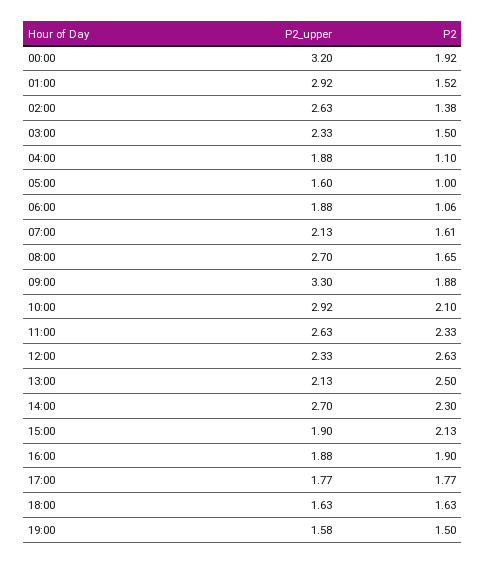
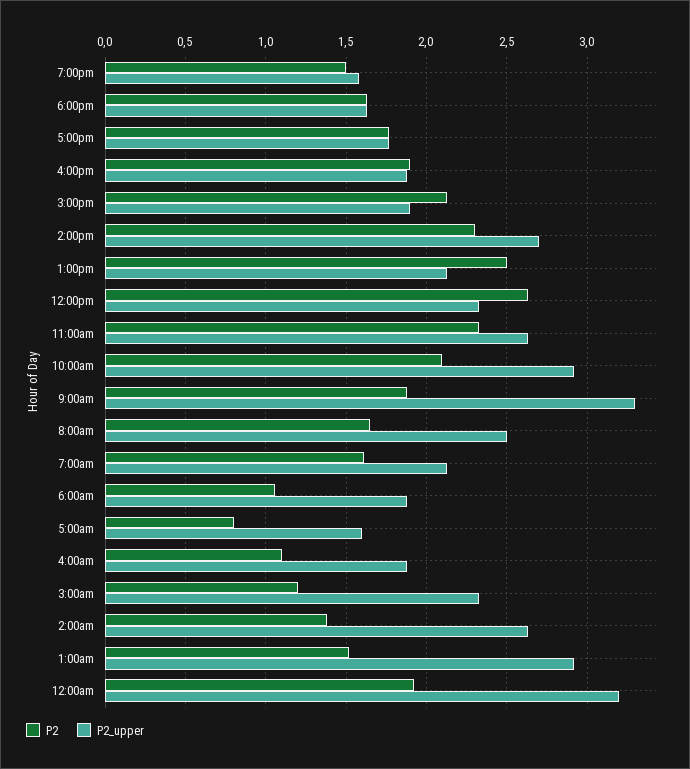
  {
    "P2_upper": {
      "00:00": 3.2,
      "01:00": 2.92,
      "02:00": 2.63,
      "03:00": 2.33,
      "04:00": 1.88,
      "05:00": 1.6,
      "06:00": 1.88,
      "07:00": 2.13,
-     "08:00": 2.7,
+     "08:00": 2.5,
      "09:00": 3.3,
      "10:00": 2.92,
      "11:00": 2.63,
      "12:00": 2.33,
      "13:00": 2.13,
      "14:00": 2.7,
      "15:00": 1.9,
      "16:00": 1.88,
      "17:00": 1.77,
      "18:00": 1.63,
      "19:00": 1.58
    },
    "P2": {
      "00:00": 1.92,
      "01:00": 1.52,
      "02:00": 1.38,
-     "03:00": 1.5,
+     "03:00": 1.2,
      "04:00": 1.1,
-     "05:00": 1,
+     "05:00": 0.8,
      "06:00": 1.06,
      "07:00": 1.61,
      "08:00": 1.65,
      "09:00": 1.88,
      "10:00": 2.1,
      "11:00": 2.33,
      "12:00": 2.63,
      "13:00": 2.5,
      "14:00": 2.3,
      "15:00": 2.13,
      "16:00": 1.9,
      "17:00": 1.77,
      "18:00": 1.63,
      "19:00": 1.5
    }
  }

